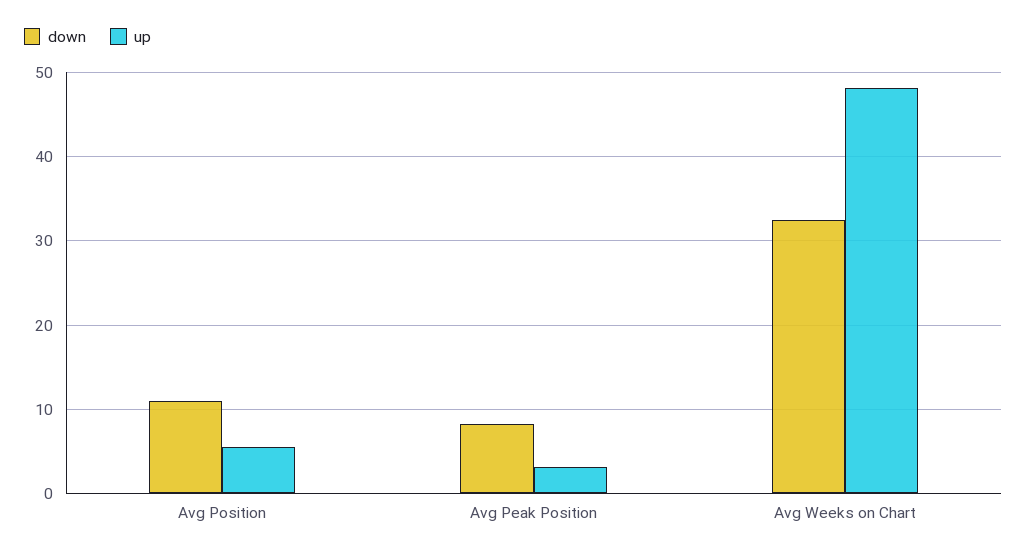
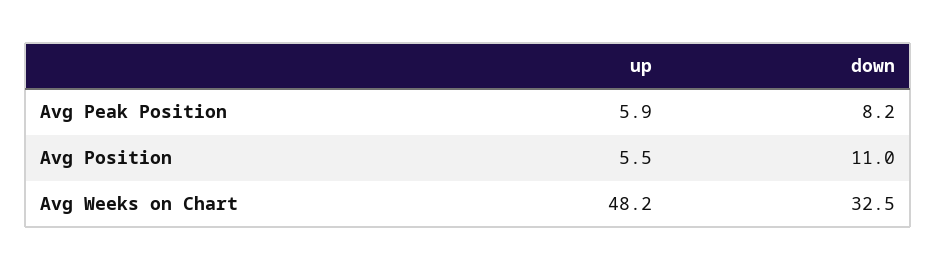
  {
    "down": {
      "Avg Position": 11,
      "Avg Peak Position": 8.2,
      "Avg Weeks on Chart": 32.5
    },
    "up": {
      "Avg Position": 5.5,
-     "Avg Peak Position": 3,
+     "Avg Peak Position": 5.9,
      "Avg Weeks on Chart": 48.2
    }
  }

